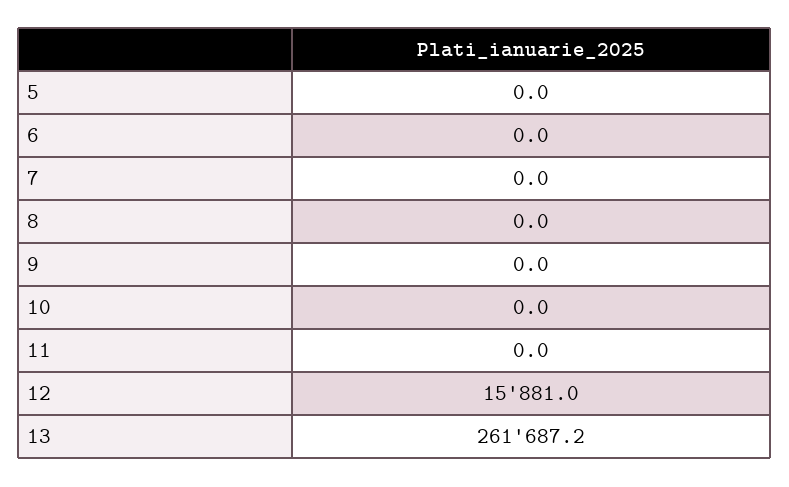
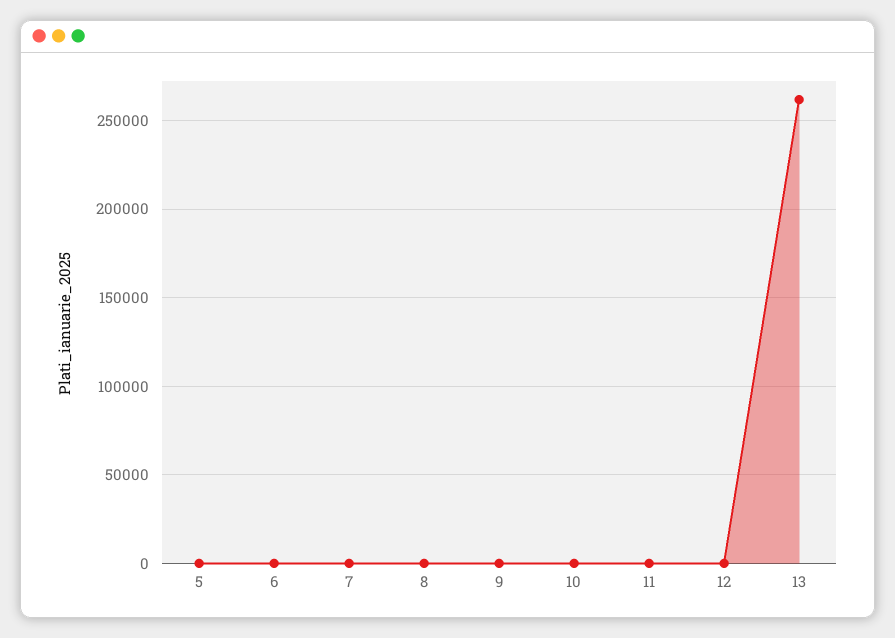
  {
    "5": 0,
    "6": 0,
    "7": 0,
    "8": 0,
    "9": 0,
    "10": 0,
    "11": 0,
-   "12": 15881,
+   "12": 0,
    "13": 261687.2
  }

